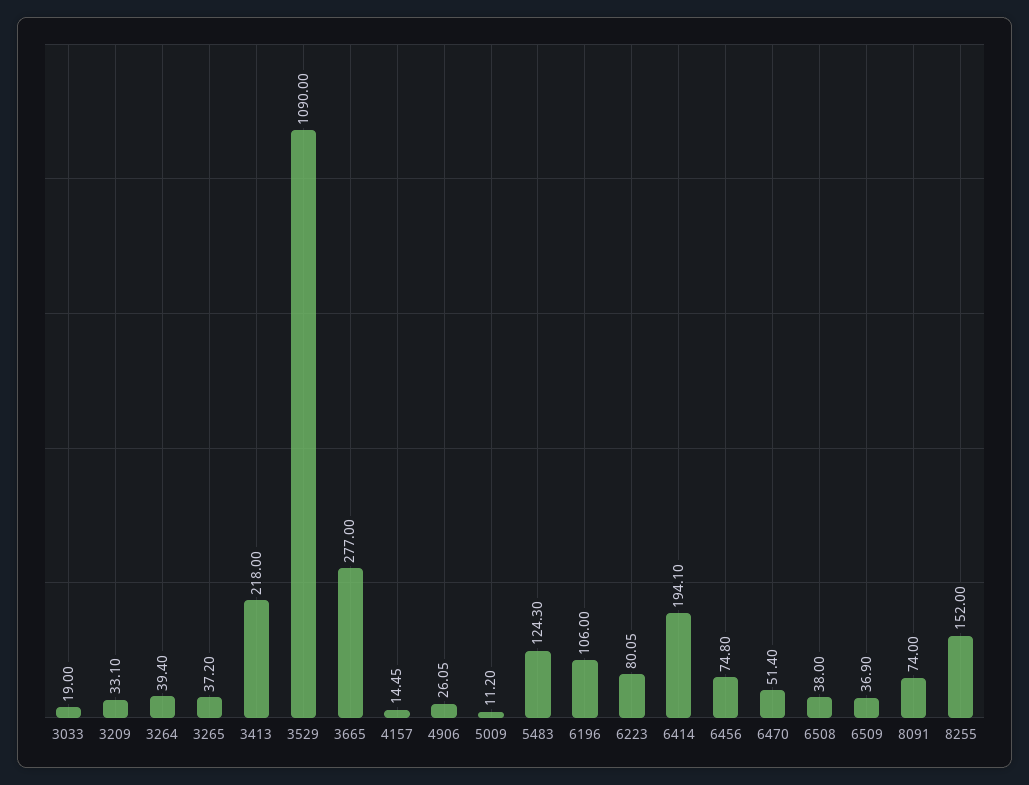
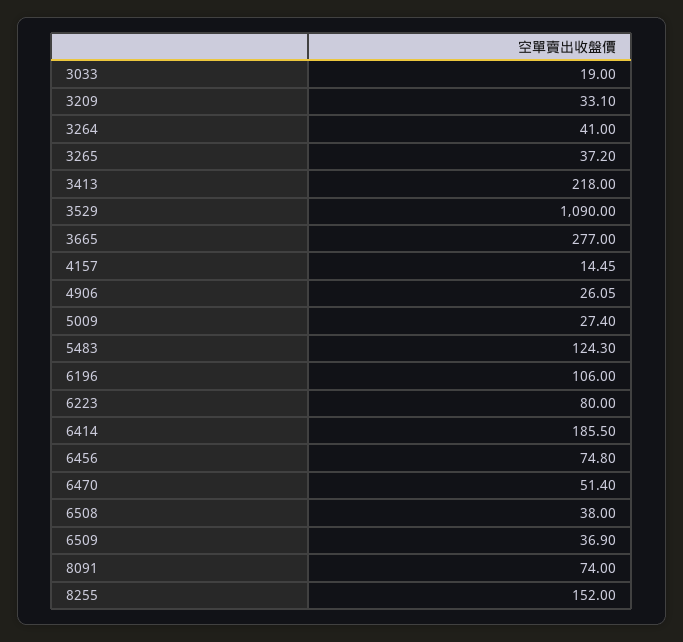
  {
    "3033": 19,
    "3209": 33.1,
-   "3264": 39.4,
+   "3264": 41,
    "3265": 37.2,
    "3413": 218,
    "3529": 1090,
    "3665": 277,
    "4157": 14.45,
    "4906": 26.05,
-   "5009": 11.2,
+   "5009": 27.4,
    "5483": 124.3,
    "6196": 106,
-   "6223": 80.05,
+   "6223": 80,
-   "6414": 194.1,
+   "6414": 185.5,
    "6456": 74.8,
    "6470": 51.4,
    "6508": 38,
    "6509": 36.9,
    "8091": 74,
    "8255": 152
  }

